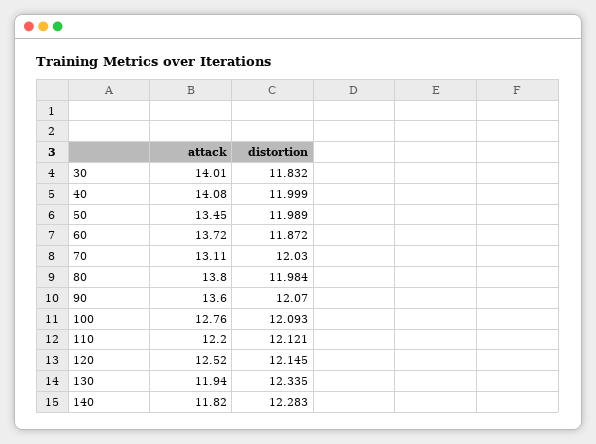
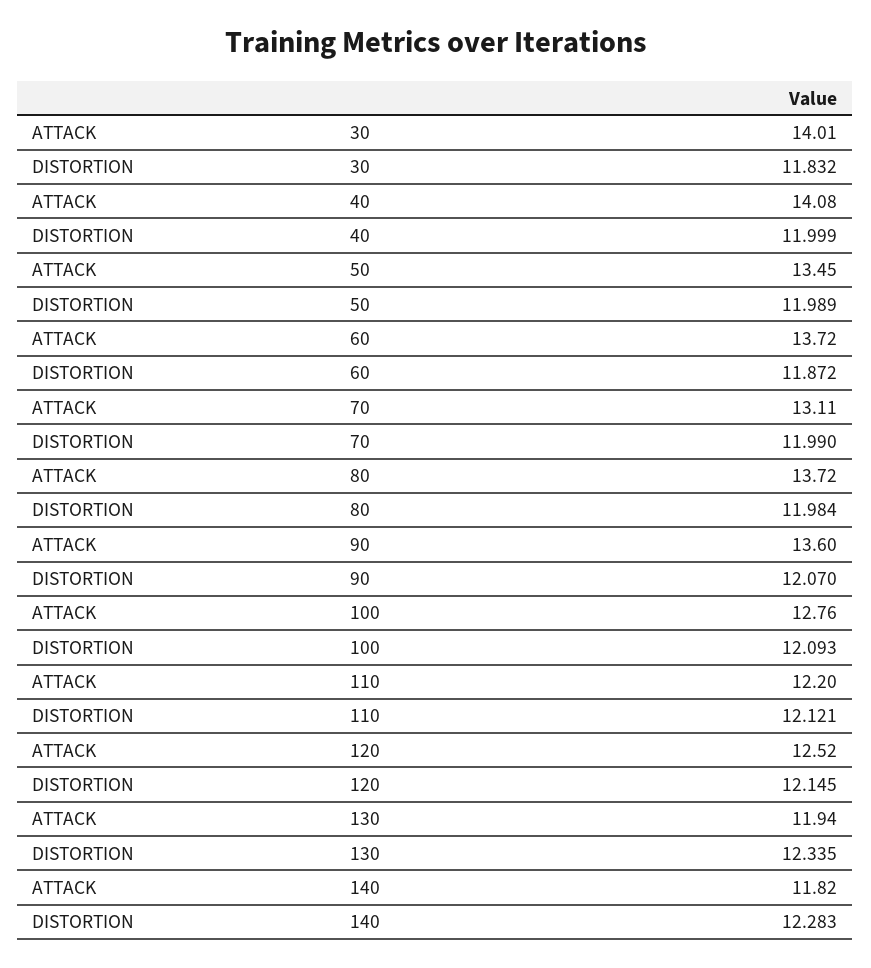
  {
    "attack": {
      "30": 14.01,
      "40": 14.08,
      "50": 13.45,
      "60": 13.72,
      "70": 13.11,
-     "80": 13.8,
+     "80": 13.72,
      "90": 13.6,
      "100": 12.76,
      "110": 12.2,
      "120": 12.52,
      "130": 11.94,
      "140": 11.82
    },
    "distortion": {
      "30": 11.832,
      "40": 11.999,
      "50": 11.989,
      "60": 11.872,
-     "70": 12.03,
+     "70": 11.99,
      "80": 11.984,
      "90": 12.07,
      "100": 12.093,
      "110": 12.121,
      "120": 12.145,
      "130": 12.335,
      "140": 12.283
    }
  }

